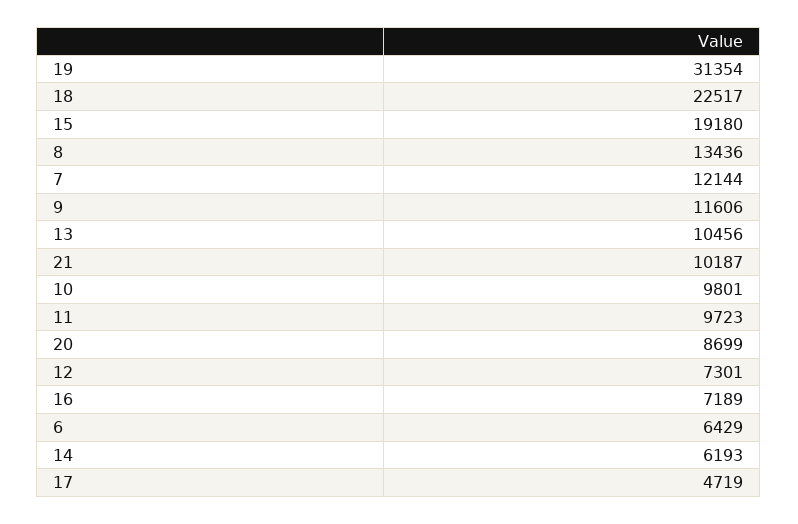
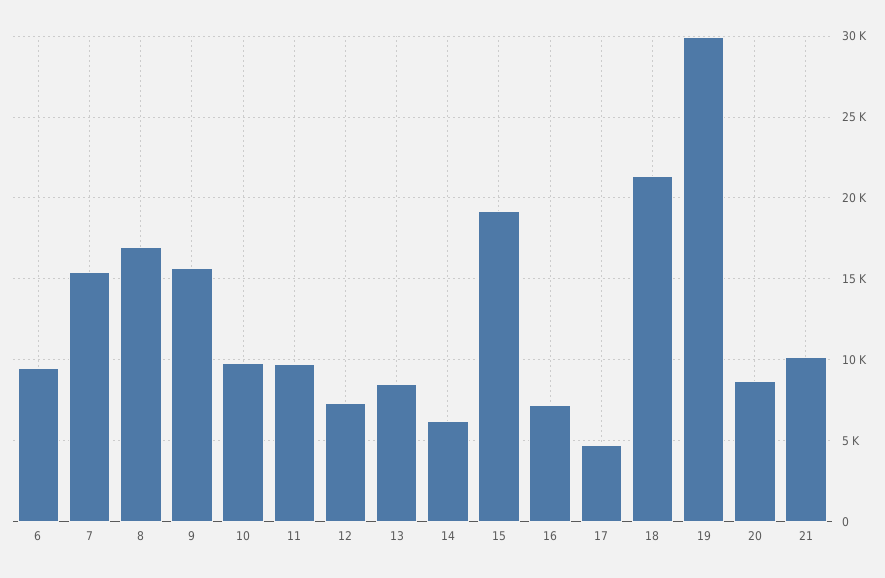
  {
-   "19": 31354,
+   "19": 30000,
-   "18": 22517,
+   "18": 21500,
    "15": 19180,
-   "8": 13436,
+   "8": 17000,
-   "7": 12144,
+   "7": 15500,
-   "9": 11606,
+   "9": 15500,
-   "13": 10456,
+   "13": 8500,
    "21": 10187,
    "10": 9801,
    "11": 9723,
    "20": 8699,
    "12": 7301,
    "16": 7189,
-   "6": 6429,
+   "6": 9500,
    "14": 6193,
    "17": 4719
  }

